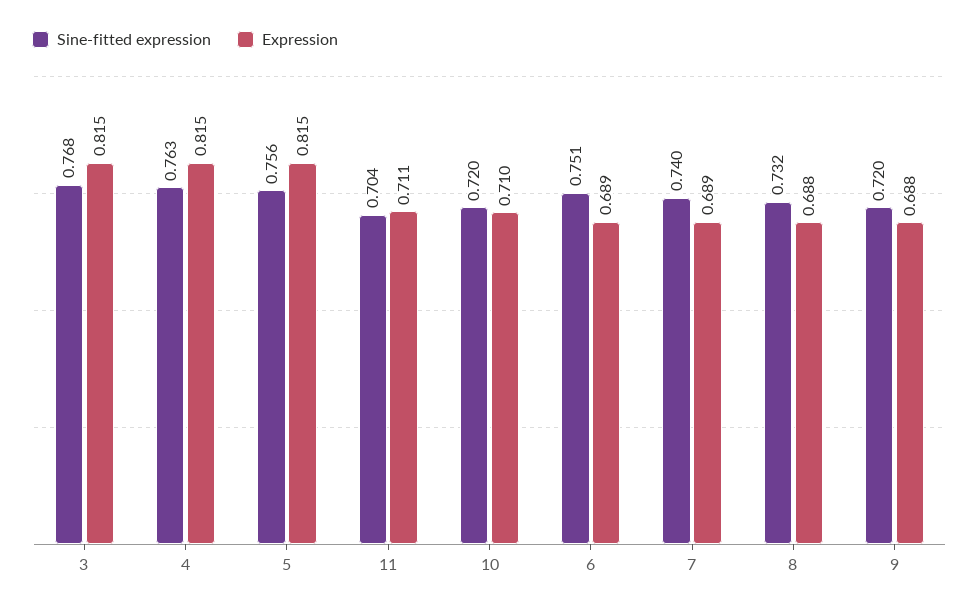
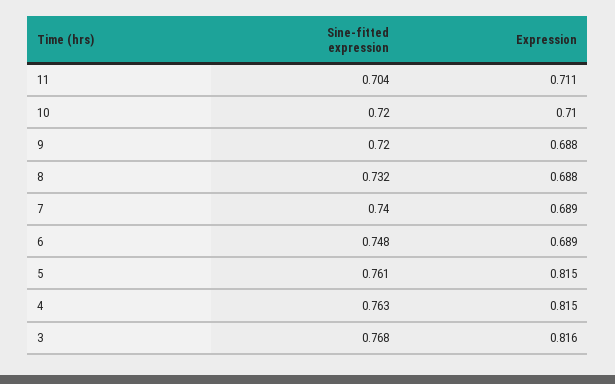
  {
    "Sine-fitted expression": {
      "3": 0.768,
      "4": 0.763,
-     "5": 0.756,
+     "5": 0.761,
      "11": 0.704,
      "10": 0.72,
-     "6": 0.751,
+     "6": 0.748,
      "7": 0.74,
      "8": 0.732,
      "9": 0.72
    },
    "Expression": {
-     "3": 0.815,
+     "3": 0.816,
      "4": 0.815,
      "5": 0.815,
      "11": 0.711,
      "10": 0.71,
      "6": 0.689,
      "7": 0.689,
      "8": 0.688,
      "9": 0.688
    }
  }

